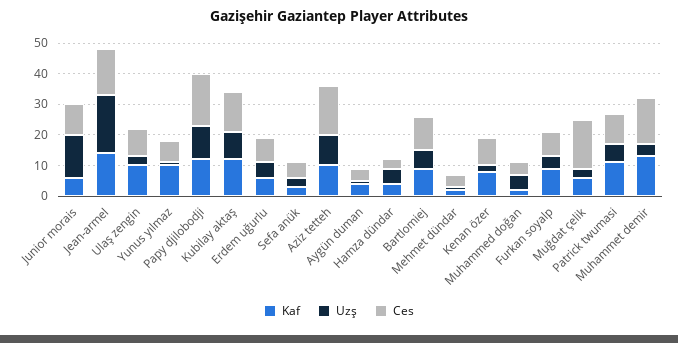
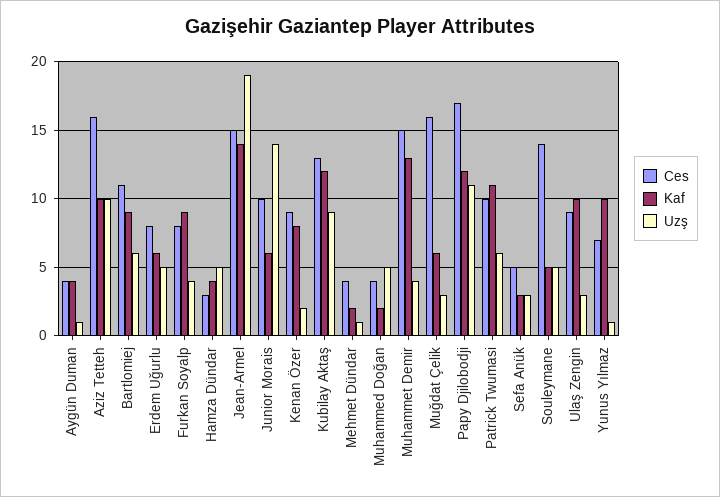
  {
    "Kaf": {
      "Junior morais": 6,
      "Jean-armel": 14,
      "Ulaş zengin": 10,
      "Yunus yılmaz": 10,
      "Papy djilobodji": 12,
      "Kubilay aktaş": 12,
      "Erdem uğurlu": 6,
      "Sefa anük": 3,
      "Aziz tetteh": 10,
      "Aygün duman": 4,
      "Hamza dündar": 4,
      "Bartlomiej": 9,
      "Mehmet dündar": 2,
      "Kenan özer": 8,
      "Muhammed doğan": 2,
      "Furkan soyalp": 9,
      "Muğdat çelik": 6,
      "Patrick twumasi": 11,
-     "Muhammet demir": 13
+     "Muhammet demir": 13,
+     "Souleymane": 5
    },
    "Uzş": {
      "Junior morais": 14,
      "Jean-armel": 19,
      "Ulaş zengin": 3,
      "Yunus yılmaz": 1,
      "Papy djilobodji": 11,
      "Kubilay aktaş": 9,
      "Erdem uğurlu": 5,
      "Sefa anük": 3,
      "Aziz tetteh": 10,
      "Aygün duman": 1,
      "Hamza dündar": 5,
      "Bartlomiej": 6,
      "Mehmet dündar": 1,
      "Kenan özer": 2,
      "Muhammed doğan": 5,
      "Furkan soyalp": 4,
      "Muğdat çelik": 3,
      "Patrick twumasi": 6,
-     "Muhammet demir": 4
+     "Muhammet demir": 4,
+     "Souleymane": 5
    },
    "Ces": {
      "Junior morais": 10,
      "Jean-armel": 15,
      "Ulaş zengin": 9,
      "Yunus yılmaz": 7,
      "Papy djilobodji": 17,
      "Kubilay aktaş": 13,
      "Erdem uğurlu": 8,
      "Sefa anük": 5,
      "Aziz tetteh": 16,
      "Aygün duman": 4,
      "Hamza dündar": 3,
      "Bartlomiej": 11,
      "Mehmet dündar": 4,
      "Kenan özer": 9,
      "Muhammed doğan": 4,
      "Furkan soyalp": 8,
      "Muğdat çelik": 16,
      "Patrick twumasi": 10,
-     "Muhammet demir": 15
+     "Muhammet demir": 15,
+     "Souleymane": 14
    }
  }

